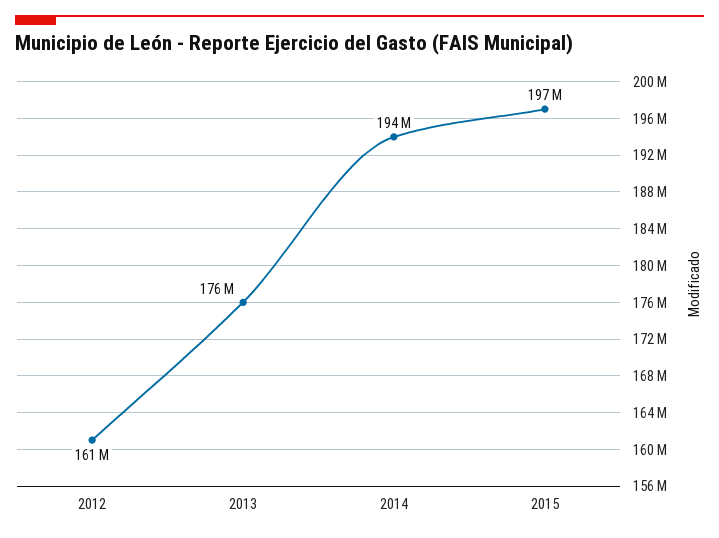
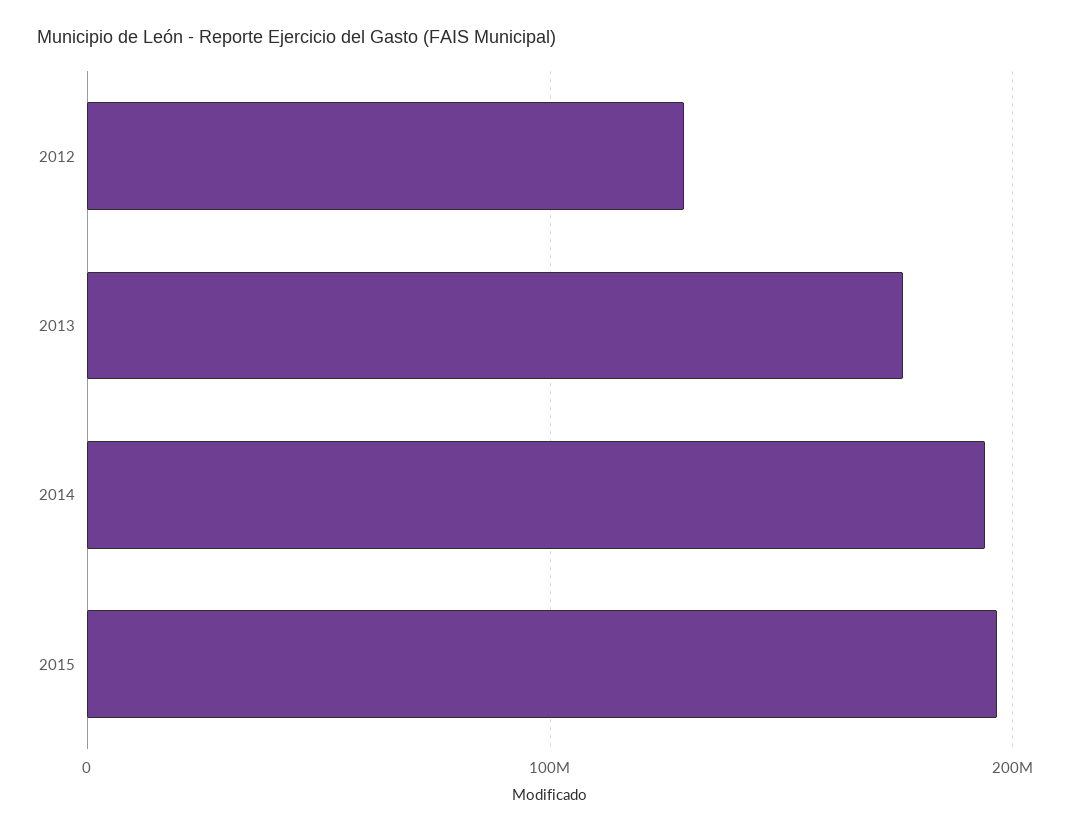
  {
-   "2012": 161000000,
+   "2012": 130000000,
    "2013": 176000000,
    "2014": 194000000,
    "2015": 197000000
  }

